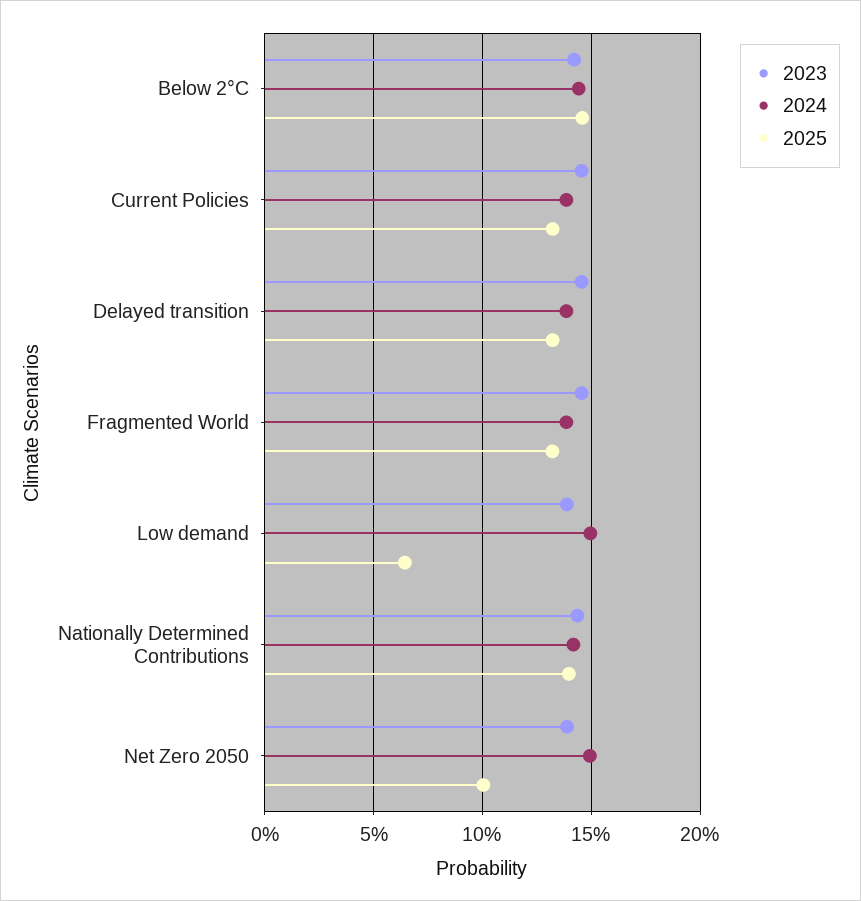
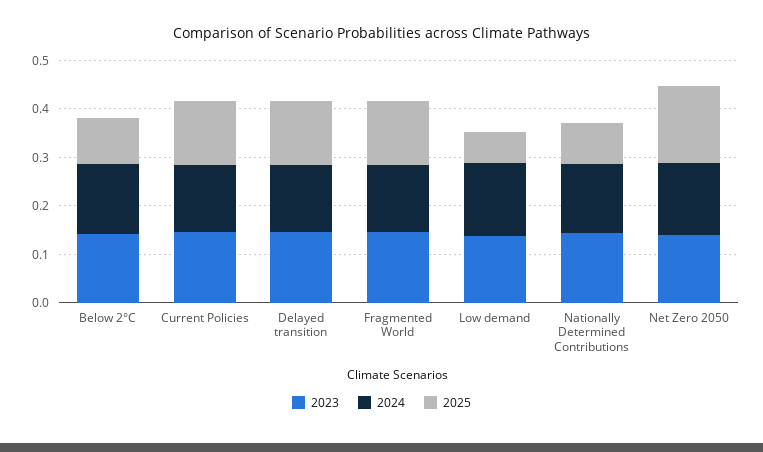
  {
    "2023": {
      "Below 2°C": 0.14,
      "Current Policies": 0.145,
      "Delayed transition": 0.145,
      "Fragmented World": 0.145,
      "Low demand": 0.14,
      "Nationally Determined Contributions": 0.145,
      "Net Zero 2050": 0.14
    },
    "2024": {
      "Below 2°C": 0.145,
      "Current Policies": 0.14,
      "Delayed transition": 0.14,
      "Fragmented World": 0.14,
      "Low demand": 0.15,
      "Nationally Determined Contributions": 0.14,
      "Net Zero 2050": 0.15
    },
    "2025": {
-     "Below 2°C": 0.145,
+     "Below 2°C": 0.1,
      "Current Policies": 0.13,
      "Delayed transition": 0.13,
      "Fragmented World": 0.13,
      "Low demand": 0.065,
-     "Nationally Determined Contributions": 0.14,
+     "Nationally Determined Contributions": 0.08,
-     "Net Zero 2050": 0.1
+     "Net Zero 2050": 0.16
    }
  }

